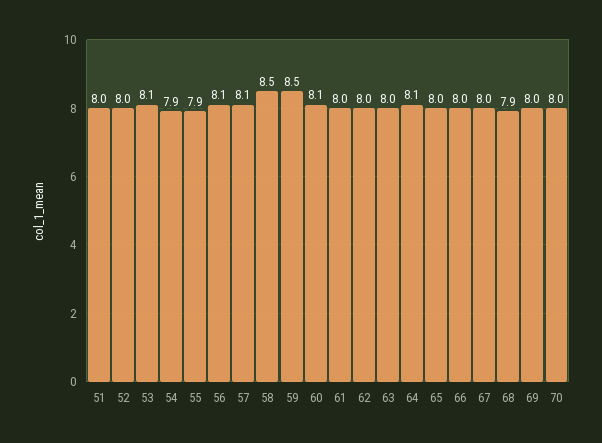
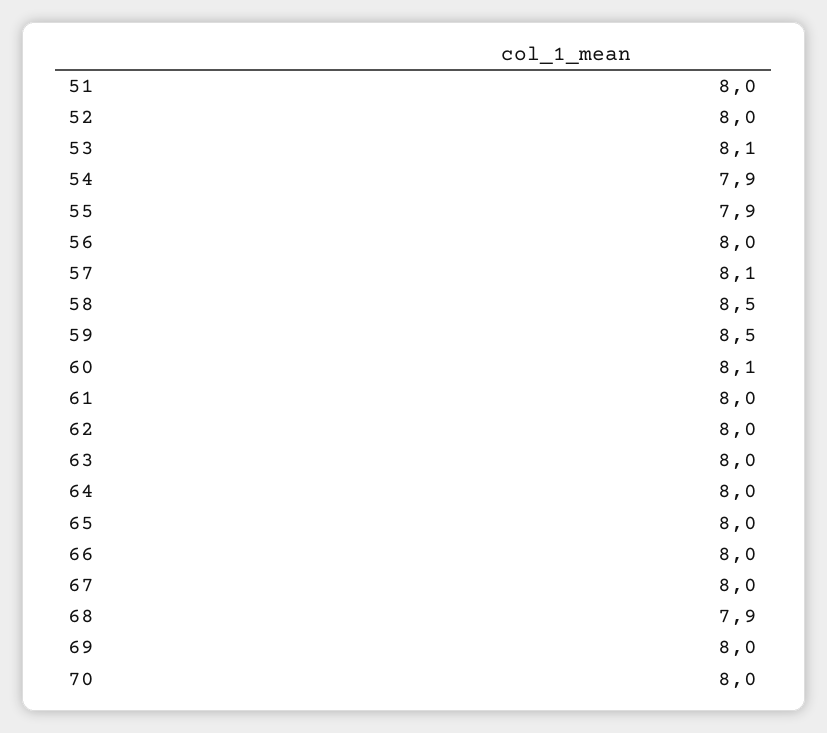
  {
    "51": 8,
    "52": 8,
    "53": 8.1,
    "54": 7.9,
    "55": 7.9,
-   "56": 8.1,
+   "56": 8,
    "57": 8.1,
    "58": 8.5,
    "59": 8.5,
    "60": 8.1,
    "61": 8,
    "62": 8,
    "63": 8,
-   "64": 8.1,
+   "64": 8,
    "65": 8,
    "66": 8,
    "67": 8,
    "68": 7.9,
    "69": 8,
    "70": 8
  }

